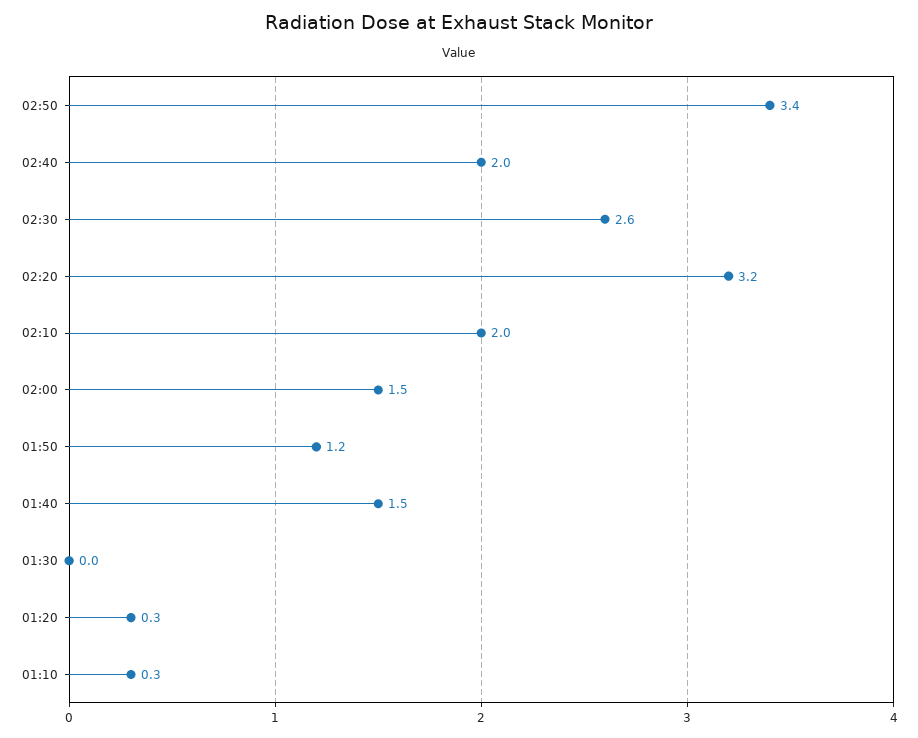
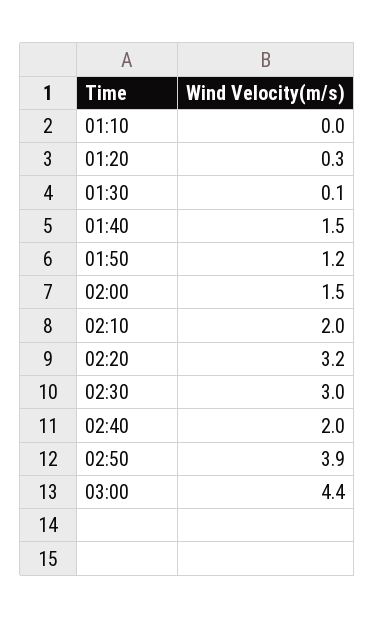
  {
-   "02:50": 3.4,
+   "02:50": 3.9,
    "02:40": 2,
-   "02:30": 2.6,
+   "02:30": 3,
    "02:20": 3.2,
    "02:10": 2,
    "02:00": 1.5,
    "01:50": 1.2,
    "01:40": 1.5,
-   "01:30": 0,
+   "01:30": 0.1,
    "01:20": 0.3,
-   "01:10": 0.3
+   "01:10": 0,
+   "03:00": 4.4
  }

